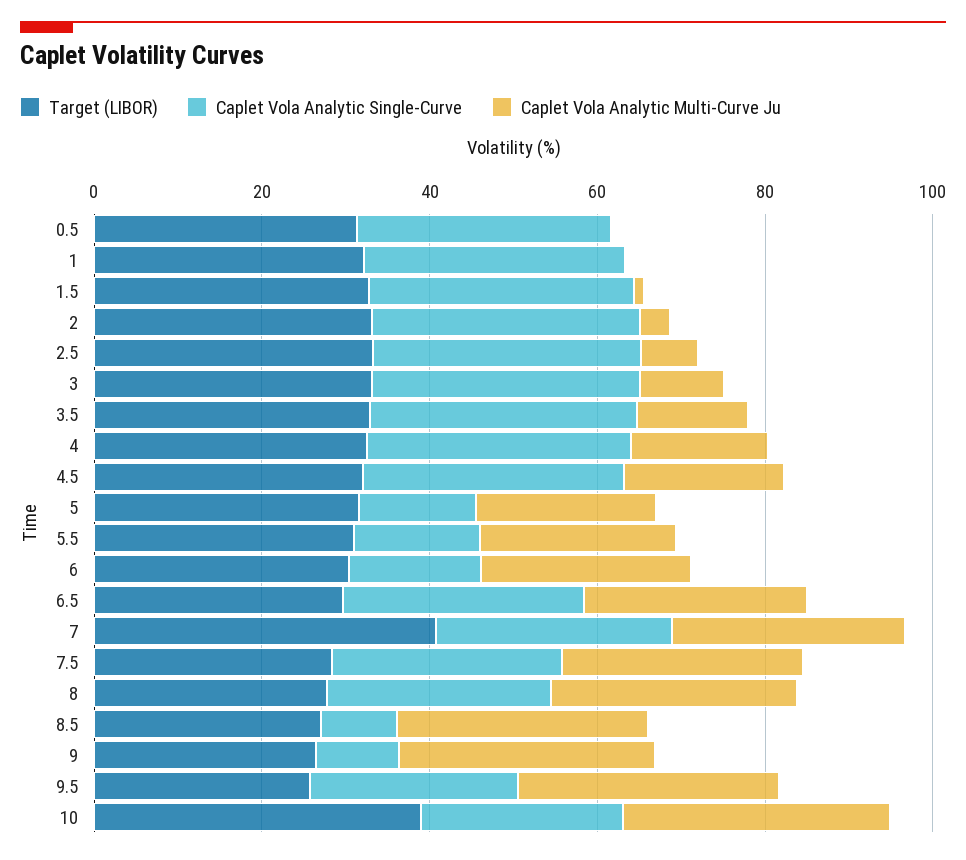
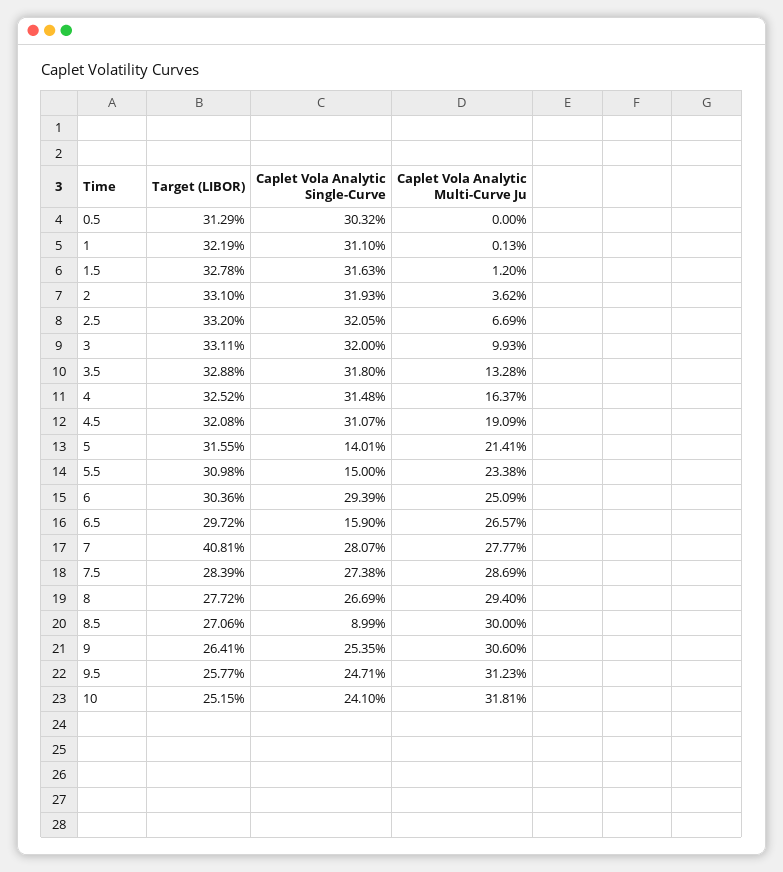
  {
    "Target (LIBOR)": {
      "0.5": 31.29,
      "1": 32.19,
      "1.5": 32.78,
      "2": 33.1,
      "2.5": 33.2,
      "3": 33.11,
      "3.5": 32.88,
      "4": 32.52,
      "4.5": 32.08,
      "5": 31.55,
      "5.5": 30.98,
      "6": 30.36,
      "6.5": 29.72,
      "7": 40.81,
      "7.5": 28.39,
      "8": 27.72,
      "8.5": 27.06,
      "9": 26.41,
      "9.5": 25.77,
-     "10": 40
+     "10": 25.15
    },
    "Caplet Vola Analytic Single-Curve": {
      "0.5": 30.32,
      "1": 31.1,
      "1.5": 31.63,
      "2": 31.93,
      "2.5": 32.05,
      "3": 32,
      "3.5": 31.8,
      "4": 31.48,
      "4.5": 31.07,
      "5": 14.01,
      "5.5": 15,
-     "6": 15,
+     "6": 29.39,
-     "6.5": 30,
+     "6.5": 15.9,
      "7": 28.07,
      "7.5": 27.38,
      "8": 26.69,
      "8.5": 8.99,
-     "9": 10,
+     "9": 25.35,
      "9.5": 24.71,
      "10": 24.1
    },
    "Caplet Vola Analytic Multi-Curve Ju": {
      "0.5": 0,
      "1": 0.13,
      "1.5": 1.2,
      "2": 3.62,
      "2.5": 6.69,
      "3": 9.93,
      "3.5": 13.28,
      "4": 16.37,
      "4.5": 19.09,
      "5": 21.41,
      "5.5": 23.38,
      "6": 25.09,
      "6.5": 26.57,
      "7": 27.77,
      "7.5": 28.69,
      "8": 29.4,
      "8.5": 30,
      "9": 30.6,
      "9.5": 31.23,
      "10": 31.81
    }
  }

